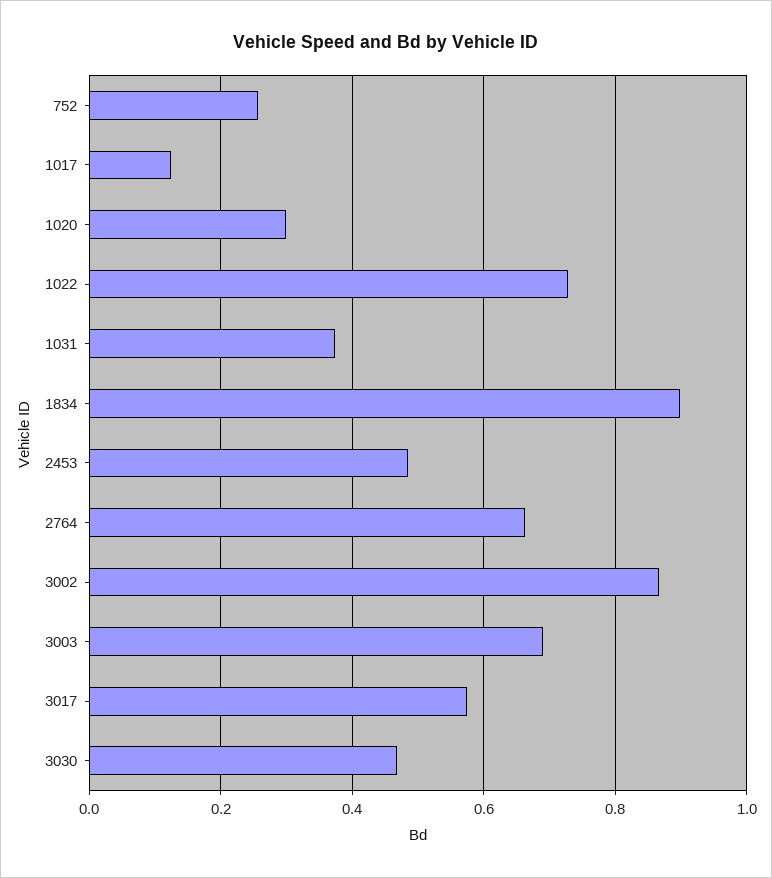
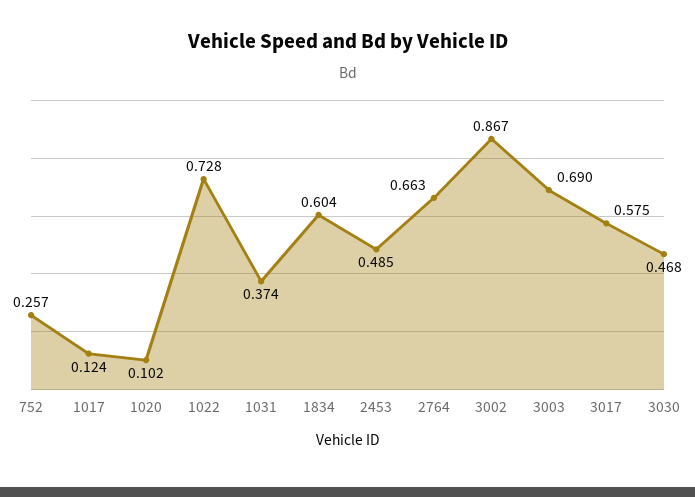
  {
    "752": 0.257,
    "1017": 0.124,
-   "1020": 0.3,
+   "1020": 0.102,
    "1022": 0.728,
    "1031": 0.374,
-   "1834": 0.9,
+   "1834": 0.604,
    "2453": 0.485,
    "2764": 0.663,
    "3002": 0.867,
    "3003": 0.69,
    "3017": 0.575,
    "3030": 0.468
  }

